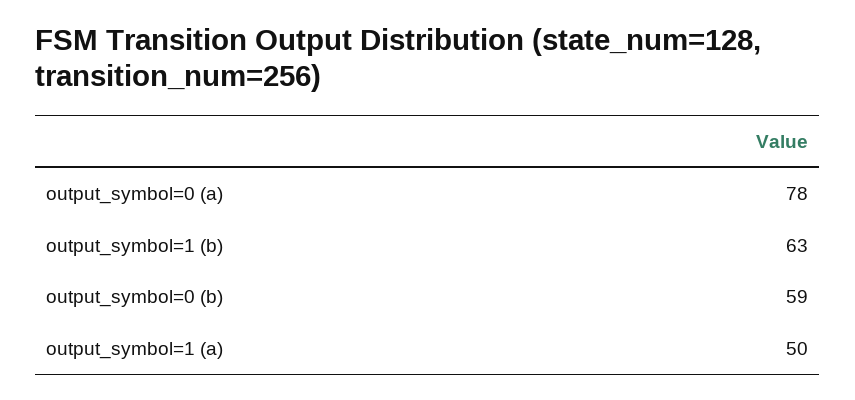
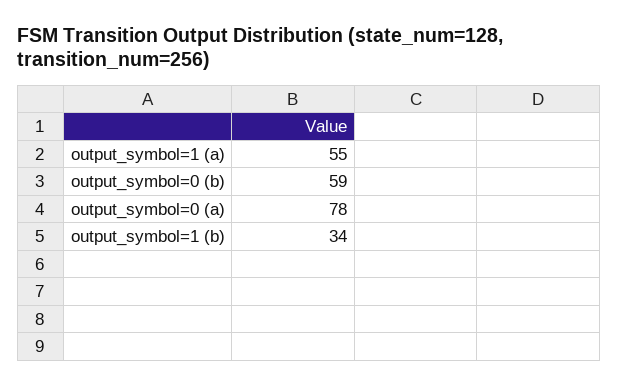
  {
    "output_symbol=0 (a)": 78,
-   "output_symbol=1 (b)": 63,
+   "output_symbol=1 (b)": 34,
    "output_symbol=0 (b)": 59,
-   "output_symbol=1 (a)": 50
+   "output_symbol=1 (a)": 55
  }

